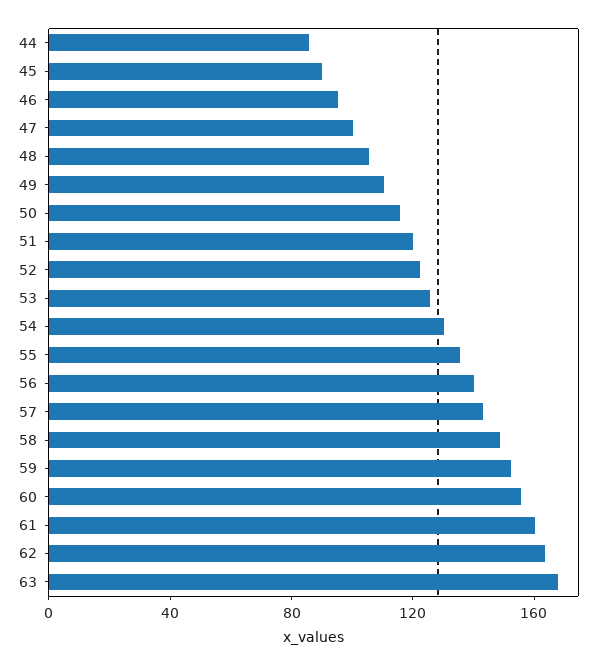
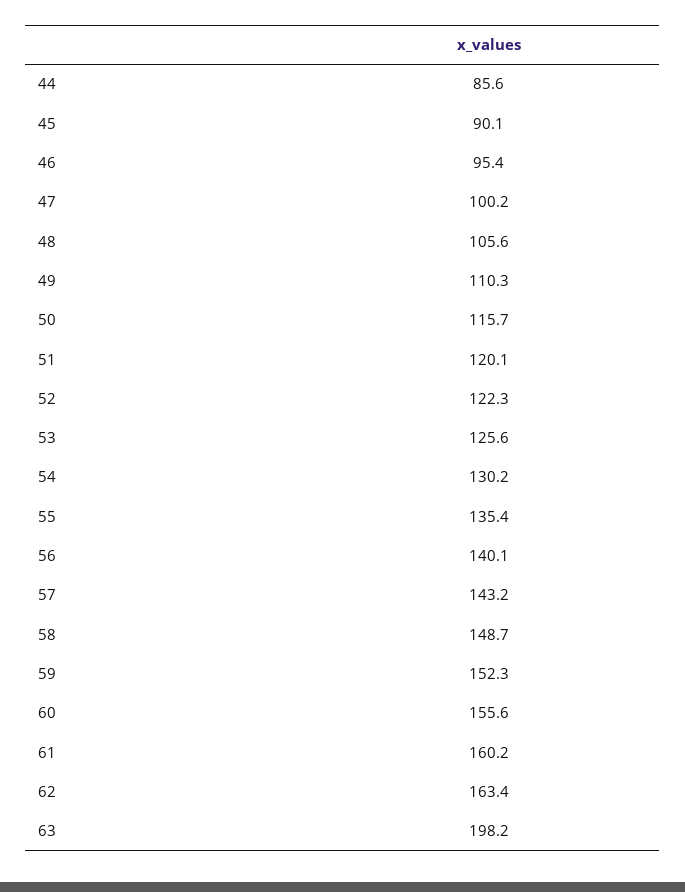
  {
    "44": 85.6,
    "45": 90.1,
    "46": 95.4,
    "47": 100.2,
    "48": 105.6,
    "49": 110.3,
    "50": 115.7,
    "51": 120.1,
    "52": 122.3,
    "53": 125.6,
    "54": 130.2,
    "55": 135.4,
    "56": 140.1,
    "57": 143.2,
    "58": 148.7,
    "59": 152.3,
    "60": 155.6,
    "61": 160.2,
    "62": 163.4,
-   "63": 170
+   "63": 198.2
  }

